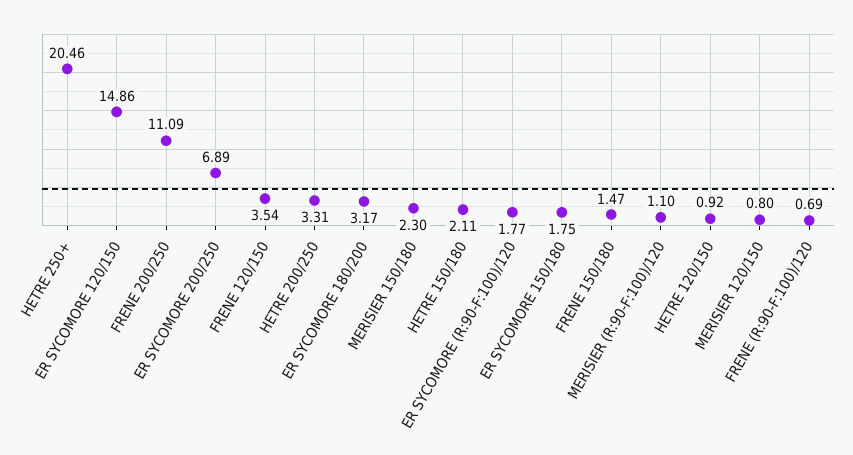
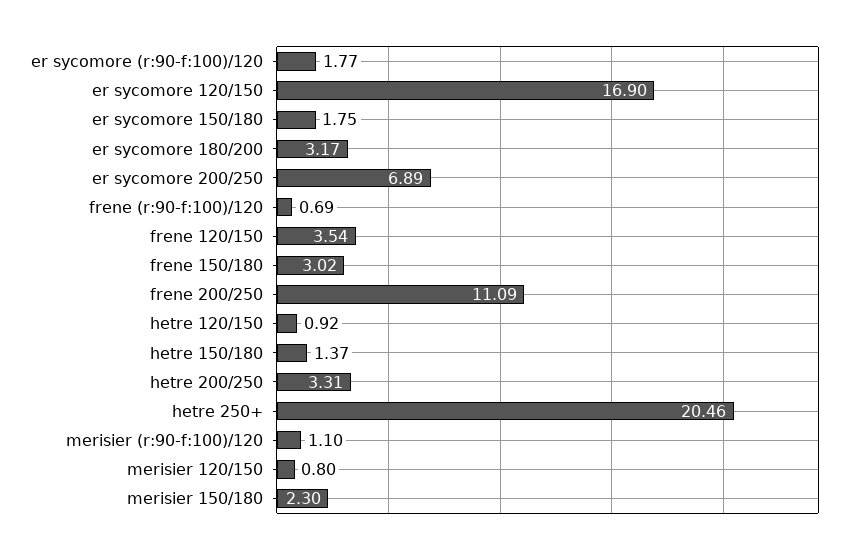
  {
    "HETRE 250+": 20.46,
-   "ER SYCOMORE 120/150": 14.86,
+   "ER SYCOMORE 120/150": 16.9,
    "FRENE 200/250": 11.09,
    "ER SYCOMORE 200/250": 6.89,
    "FRENE 120/150": 3.54,
    "HETRE 200/250": 3.31,
    "ER SYCOMORE 180/200": 3.17,
    "MERISIER 150/180": 2.3,
-   "HETRE 150/180": 2.11,
+   "HETRE 150/180": 1.37,
    "ER SYCOMORE (R:90-F:100)/120": 1.77,
    "ER SYCOMORE 150/180": 1.75,
-   "FRENE 150/180": 1.47,
+   "FRENE 150/180": 3.02,
    "MERISIER (R:90-F:100)/120": 1.1,
    "HETRE 120/150": 0.92,
    "MERISIER 120/150": 0.8,
    "FRENE (R:90-F:100)/120": 0.69
  }

